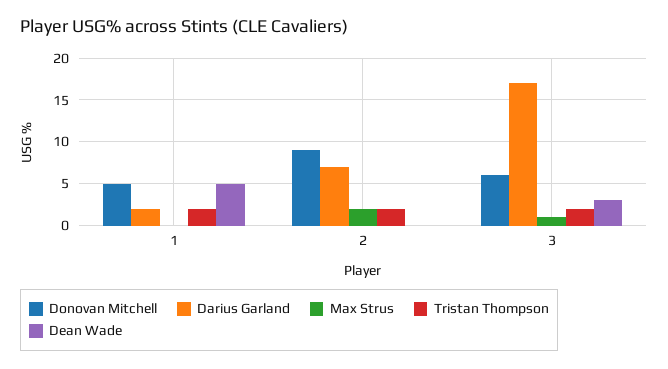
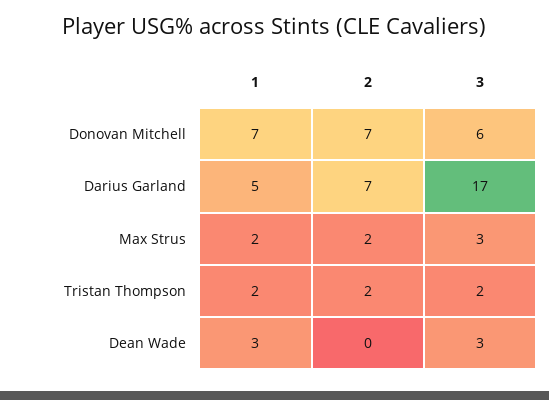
  {
    "Donovan Mitchell": {
-     "1": 5,
+     "1": 7,
-     "2": 9,
+     "2": 7,
      "3": 6
    },
    "Darius Garland": {
-     "1": 2,
+     "1": 5,
      "2": 7,
      "3": 17
    },
    "Max Strus": {
-     "1": 0,
+     "1": 2,
      "2": 2,
-     "3": 1
+     "3": 3
    },
    "Tristan Thompson": {
      "1": 2,
      "2": 2,
      "3": 2
    },
    "Dean Wade": {
-     "1": 5,
+     "1": 3,
      "2": 0,
      "3": 3
    }
  }

